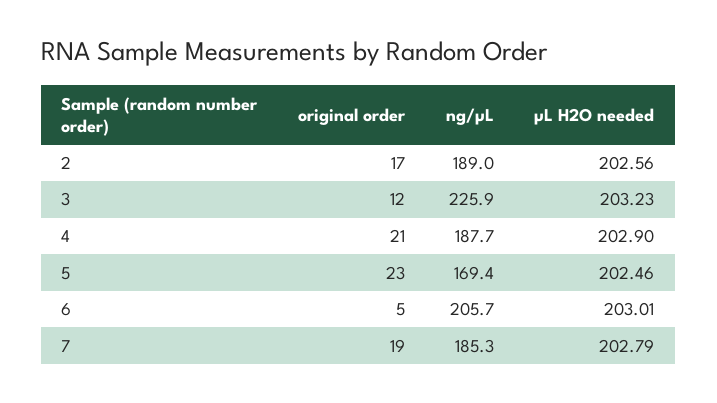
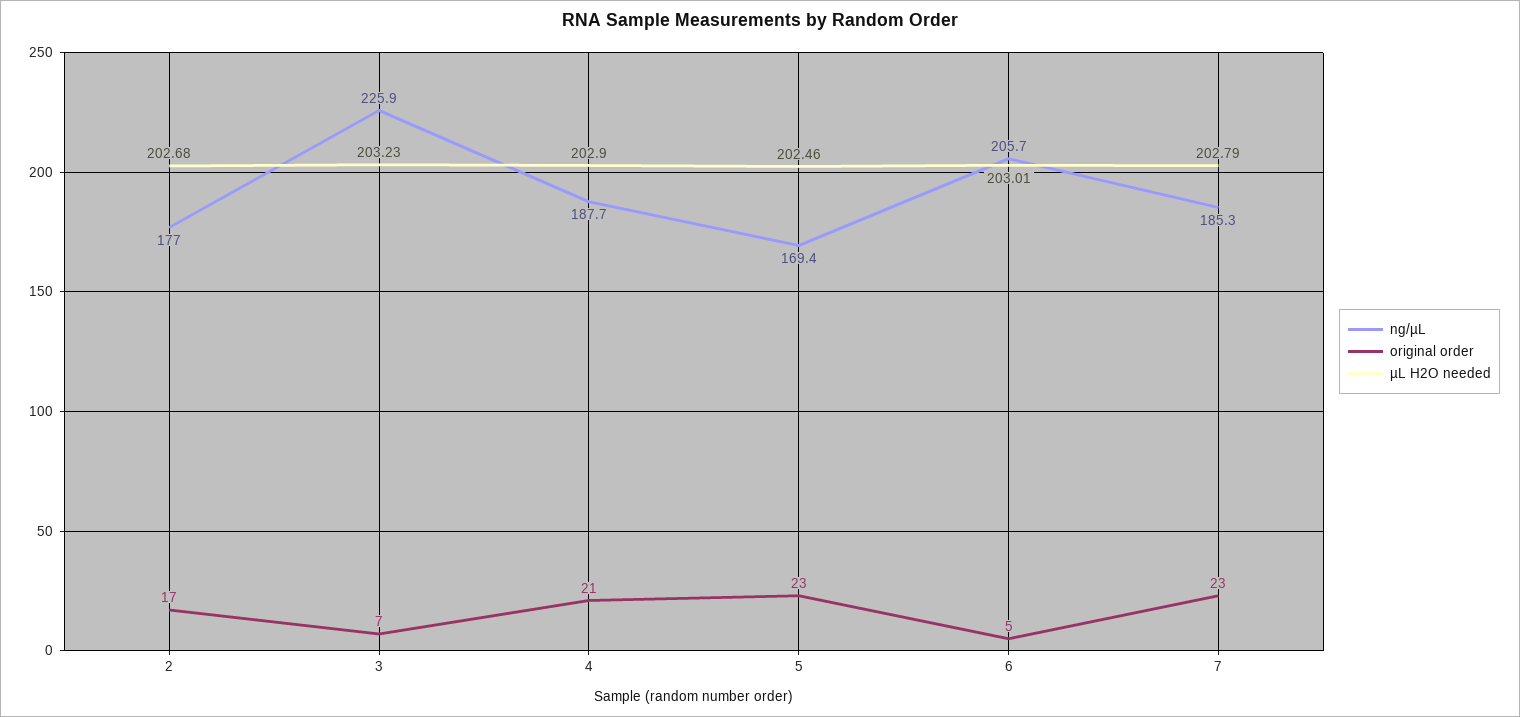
  {
    "original order": {
      "2": 17,
-     "3": 12,
+     "3": 7,
      "4": 21,
      "5": 23,
      "6": 5,
-     "7": 19
+     "7": 23
    },
    "ng/µL": {
-     "2": 189,
+     "2": 177,
      "3": 225.9,
      "4": 187.7,
      "5": 169.4,
      "6": 205.7,
      "7": 185.3
    },
    "µL H2O needed": {
-     "2": 202.56,
+     "2": 202.68,
      "3": 203.23,
      "4": 202.9,
      "5": 202.46,
      "6": 203.01,
      "7": 202.79
    }
  }

